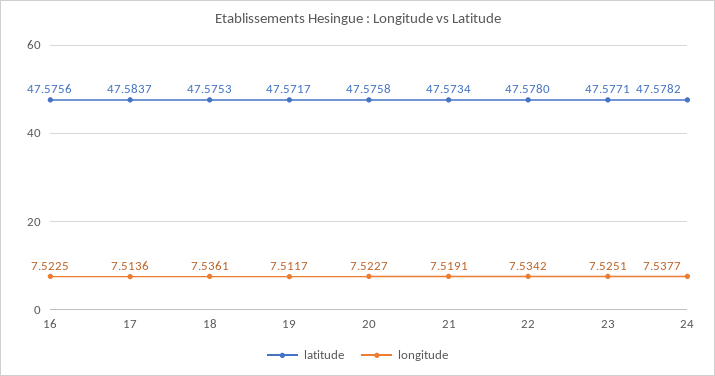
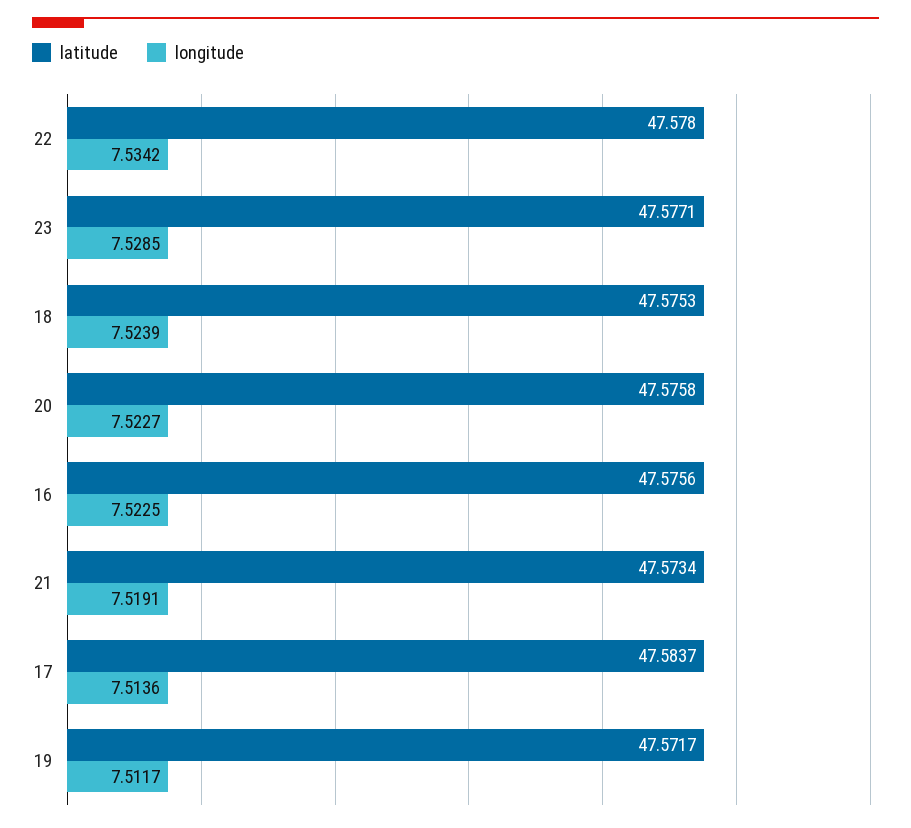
  {
    "latitude": {
      "16": 47.5756,
      "17": 47.5837,
      "18": 47.5753,
      "19": 47.5717,
      "20": 47.5758,
      "21": 47.5734,
      "22": 47.578,
-     "23": 47.5771,
+     "23": 47.5771
-     "24": 47.5782
    },
    "longitude": {
      "16": 7.5225,
      "17": 7.5136,
-     "18": 7.5361,
+     "18": 7.5239,
      "19": 7.5117,
      "20": 7.5227,
      "21": 7.5191,
      "22": 7.5342,
-     "23": 7.5251,
+     "23": 7.5285
-     "24": 7.5377
    }
  }

